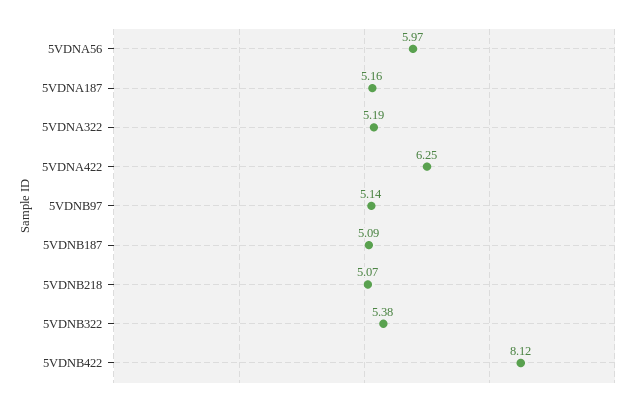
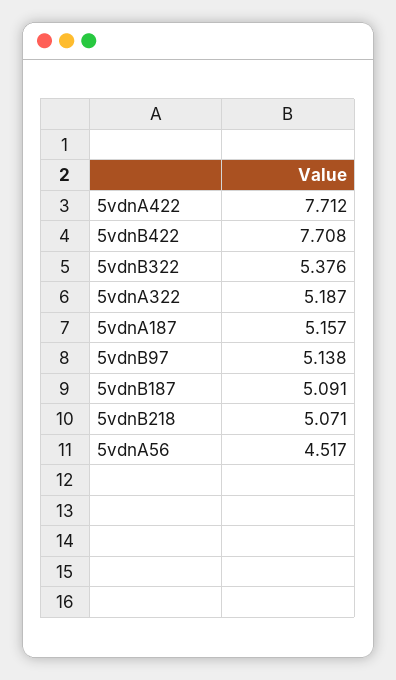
  {
-   "5VDNA56": 5.97,
+   "5VDNA56": 4.517,
    "5VDNA187": 5.157,
    "5VDNA322": 5.187,
-   "5VDNA422": 6.25,
+   "5VDNA422": 7.712,
    "5VDNB97": 5.138,
    "5VDNB187": 5.091,
    "5VDNB218": 5.071,
    "5VDNB322": 5.376,
-   "5VDNB422": 8.12
+   "5VDNB422": 7.708
  }

